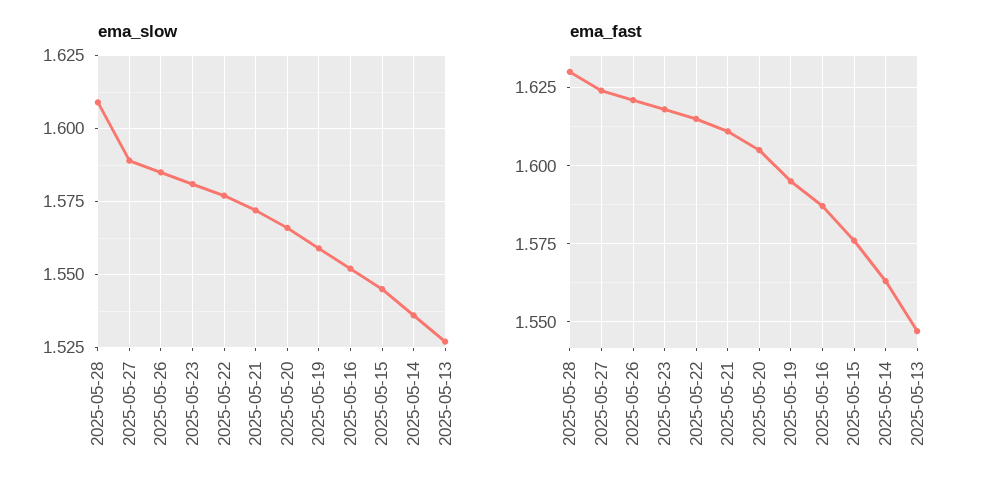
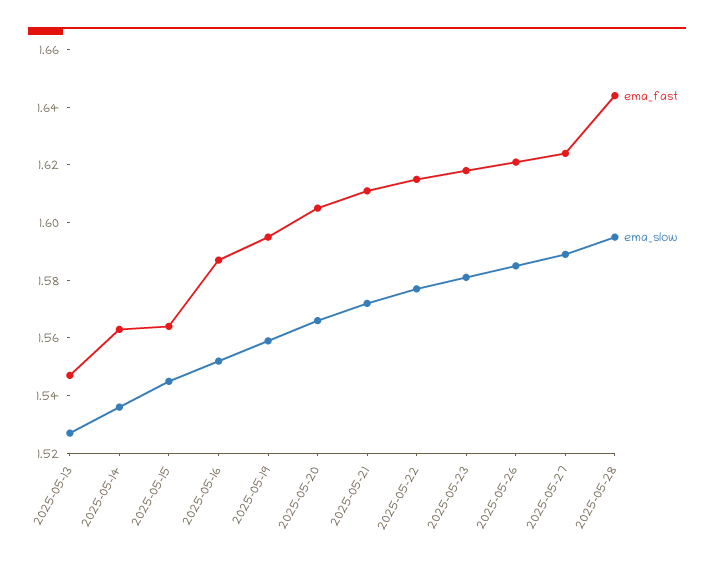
  {
    "ema_slow": {
-     "2025-05-28": 1.61,
+     "2025-05-28": 1.595,
      "2025-05-27": 1.59,
      "2025-05-26": 1.585,
      "2025-05-23": 1.58,
      "2025-05-22": 1.575,
      "2025-05-21": 1.57,
      "2025-05-20": 1.565,
      "2025-05-19": 1.56,
      "2025-05-16": 1.55,
      "2025-05-15": 1.545,
      "2025-05-14": 1.535,
      "2025-05-13": 1.525
    },
    "ema_fast": {
-     "2025-05-28": 1.63,
+     "2025-05-28": 1.645,
      "2025-05-27": 1.625,
      "2025-05-26": 1.62,
      "2025-05-23": 1.62,
      "2025-05-22": 1.615,
      "2025-05-21": 1.61,
      "2025-05-20": 1.605,
      "2025-05-19": 1.595,
      "2025-05-16": 1.585,
-     "2025-05-15": 1.575,
+     "2025-05-15": 1.565,
      "2025-05-14": 1.565,
      "2025-05-13": 1.545
    }
  }

